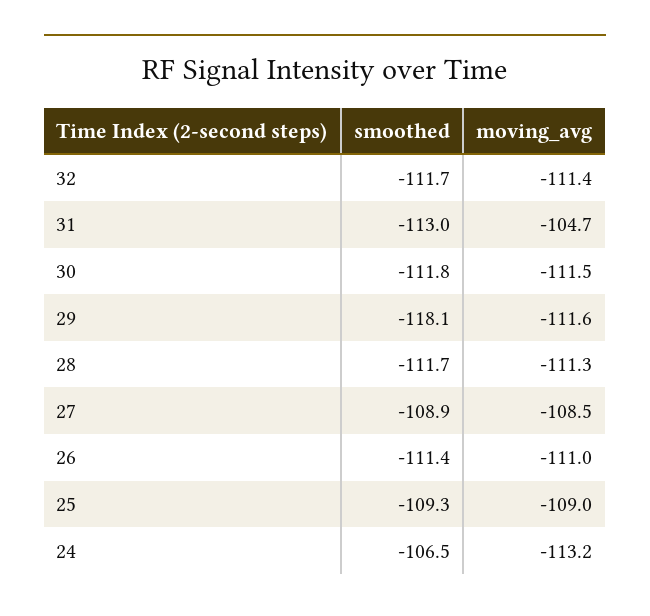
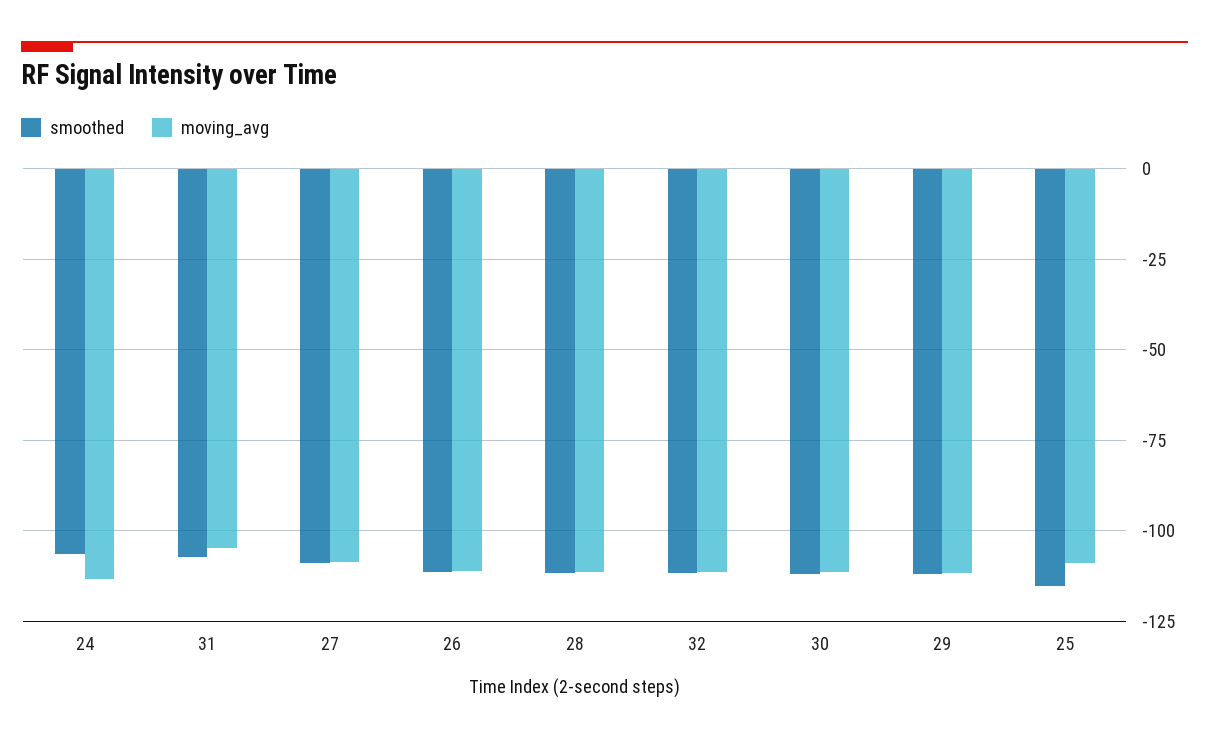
  {
    "smoothed": {
      "32": -111.7,
-     "31": -113,
+     "31": -107.5,
      "30": -111.8,
-     "29": -118.1,
+     "29": -112.5,
      "28": -111.7,
      "27": -108.9,
      "26": -111.4,
-     "25": -109.3,
+     "25": -115,
      "24": -106.5
    },
    "moving_avg": {
      "32": -111.4,
      "31": -104.7,
      "30": -111.5,
      "29": -111.6,
      "28": -111.3,
      "27": -108.5,
      "26": -111,
      "25": -109,
      "24": -113.2
    }
  }

